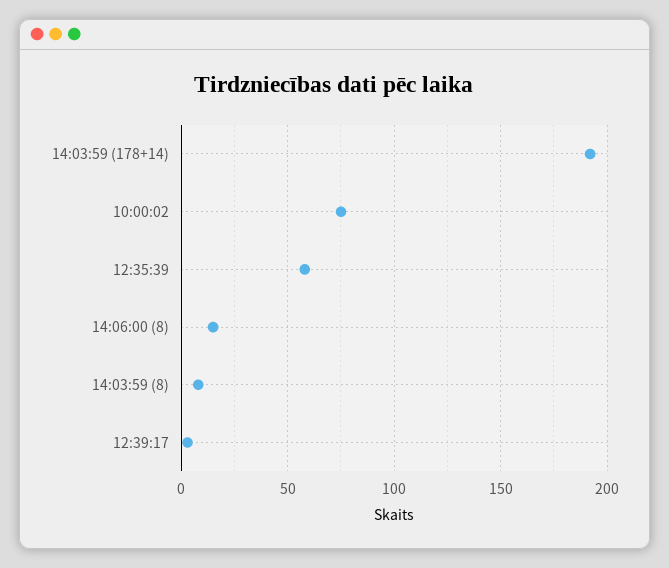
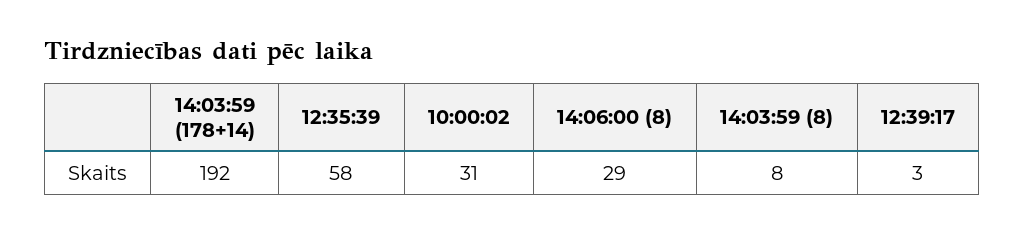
  {
    "14:03:59 (178+14)": 192,
-   "10:00:02": 75,
+   "10:00:02": 31,
    "12:35:39": 58,
-   "14:06:00 (8)": 15,
+   "14:06:00 (8)": 29,
    "14:03:59 (8)": 8,
    "12:39:17": 3
  }

